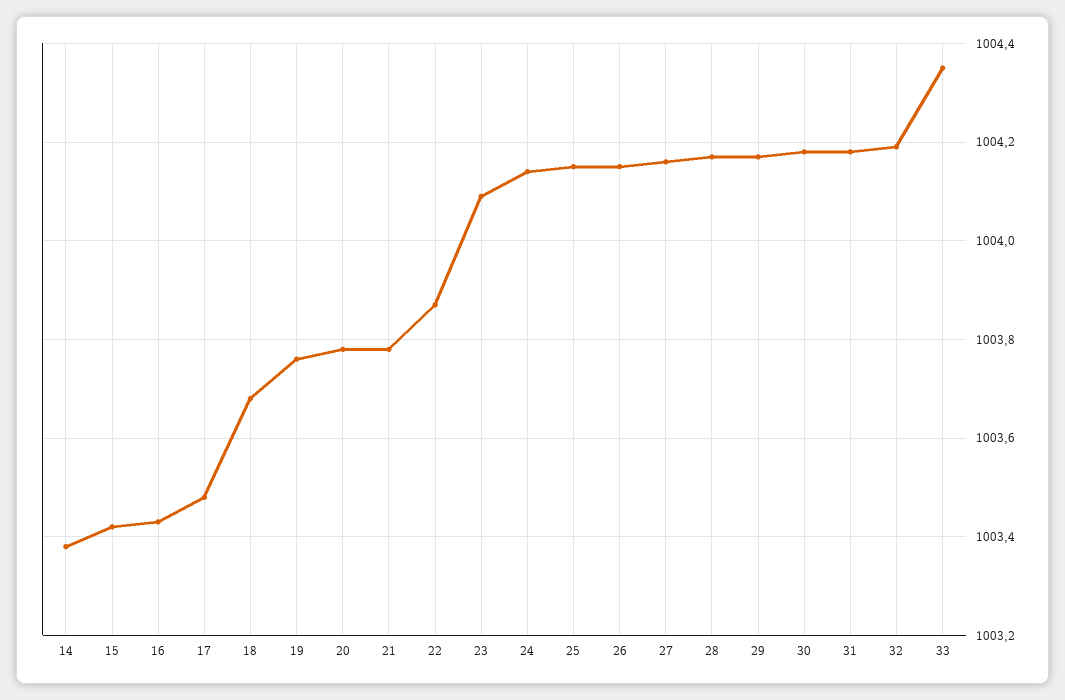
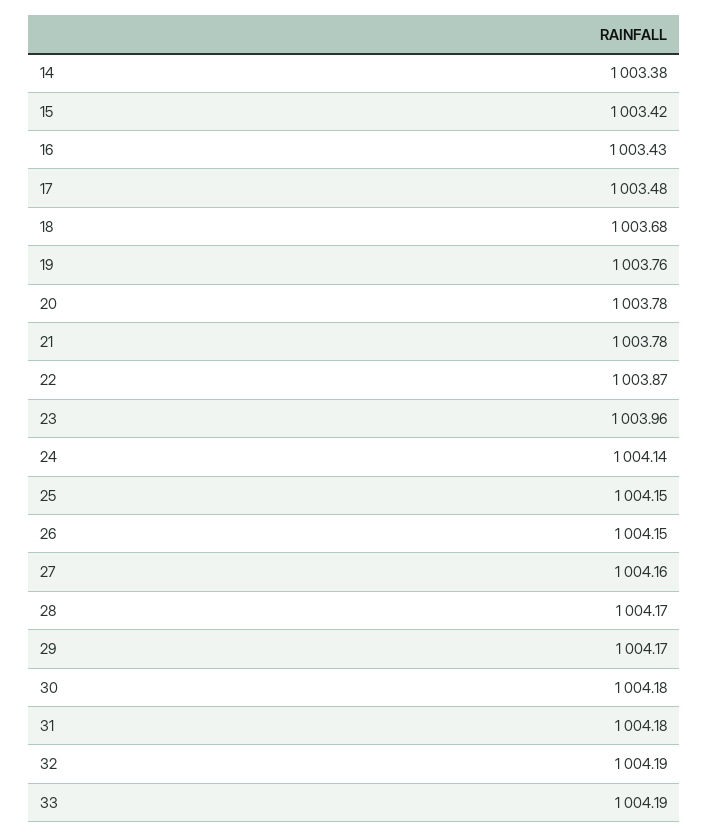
  {
    "14": 1003.38,
    "15": 1003.42,
    "16": 1003.43,
    "17": 1003.48,
    "18": 1003.68,
    "19": 1003.76,
    "20": 1003.78,
    "21": 1003.78,
    "22": 1003.87,
-   "23": 1004.1,
+   "23": 1003.96,
    "24": 1004.14,
    "25": 1004.15,
    "26": 1004.15,
    "27": 1004.16,
    "28": 1004.17,
    "29": 1004.17,
    "30": 1004.18,
    "31": 1004.18,
    "32": 1004.19,
-   "33": 1004.35
+   "33": 1004.19
  }

